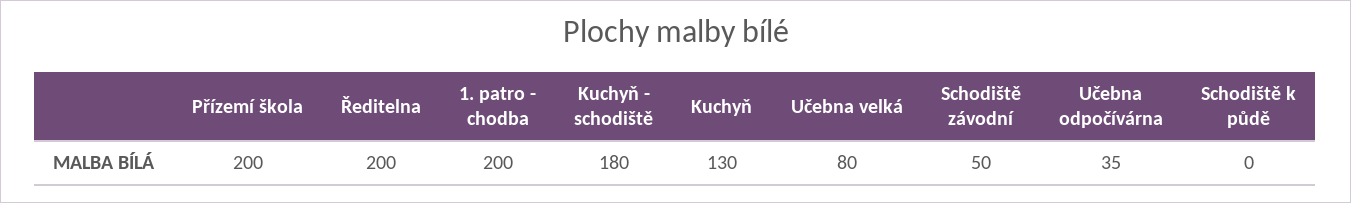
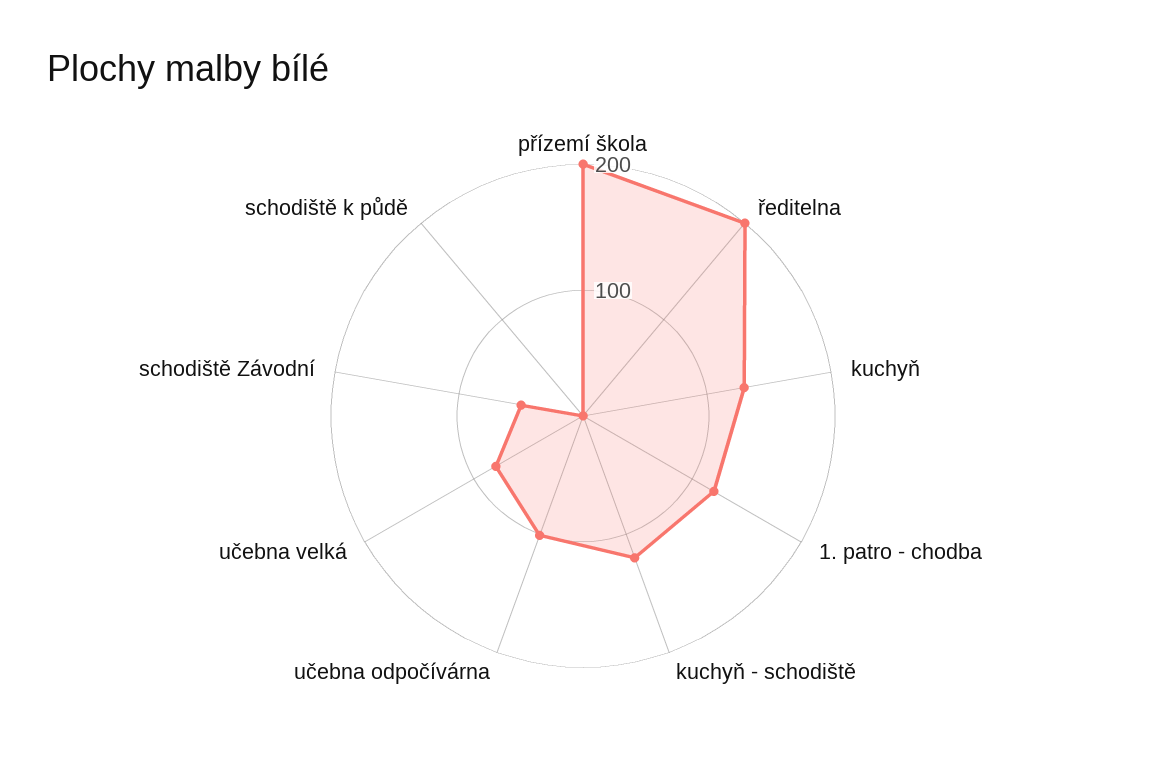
  {
    "Přízemí škola": 200,
    "Ředitelna": 200,
-   "1. patro - chodba": 200,
+   "1. patro - chodba": 120,
-   "Kuchyň - schodiště": 180,
+   "Kuchyň - schodiště": 120,
    "Kuchyň": 130,
    "Učebna velká": 80,
    "Schodiště závodní": 50,
-   "Učebna odpočívárna": 35,
+   "Učebna odpočívárna": 100,
    "Schodiště k půdě": 0
  }

